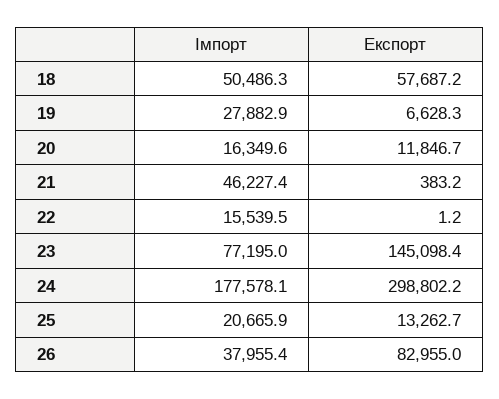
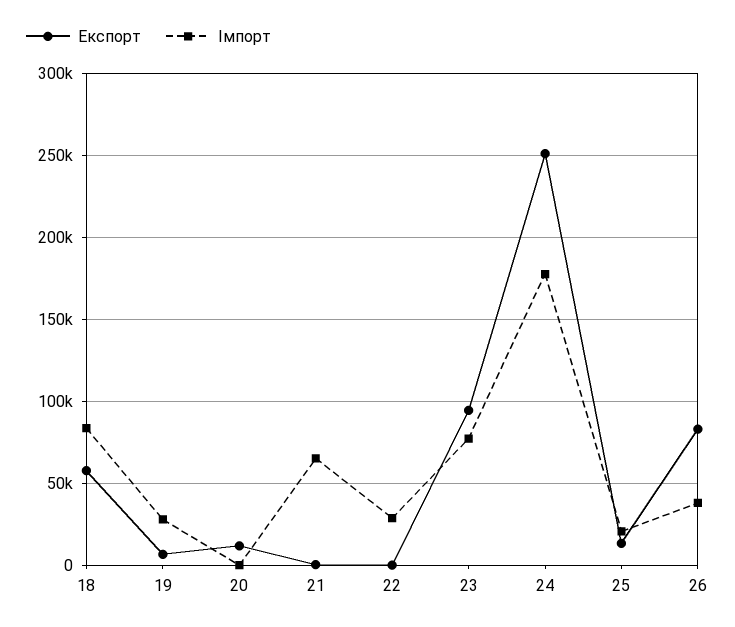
  {
    "Імпорт": {
-     "18": 50486.3,
+     "18": 85000,
      "19": 27882.9,
-     "20": 16349.6,
+     "20": 0,
-     "21": 46227.4,
+     "21": 65000,
-     "22": 15539.5,
+     "22": 30000,
      "23": 77195,
      "24": 177578.1,
      "25": 20665.9,
      "26": 37955.4
    },
    "Експорт": {
      "18": 57687.2,
      "19": 6628.3,
      "20": 11846.7,
      "21": 383.2,
      "22": 1.2,
-     "23": 145098.4,
+     "23": 95000,
-     "24": 298802.2,
+     "24": 250000,
      "25": 13262.7,
      "26": 82955
    }
  }

